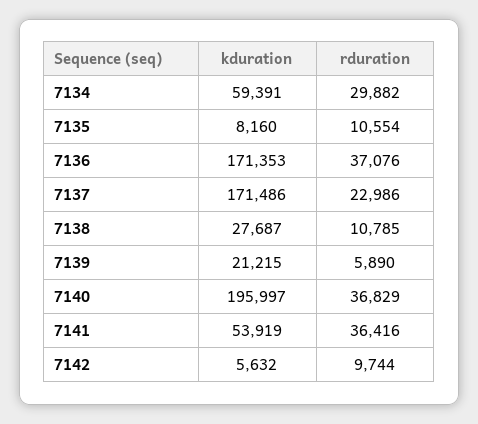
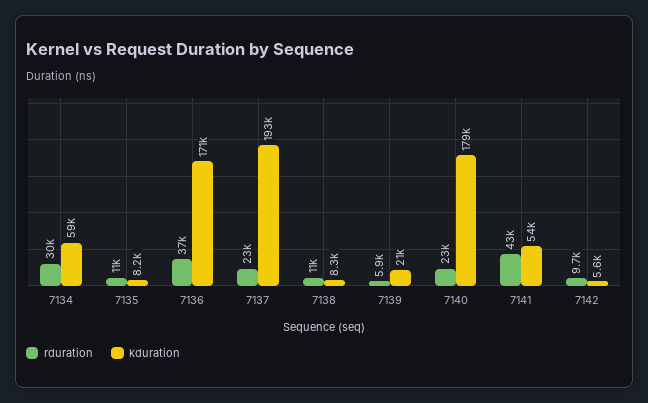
  {
    "kduration": {
      "7134": 59391,
      "7135": 8160,
      "7136": 171353,
-     "7137": 171486,
+     "7137": 193000,
-     "7138": 27687,
+     "7138": 8300,
      "7139": 21215,
-     "7140": 195997,
+     "7140": 179000,
      "7141": 53919,
      "7142": 5632
    },
    "rduration": {
      "7134": 29882,
      "7135": 10554,
      "7136": 37076,
      "7137": 22986,
      "7138": 10785,
      "7139": 5890,
-     "7140": 36829,
+     "7140": 23000,
-     "7141": 36416,
+     "7141": 43000,
      "7142": 9744
    }
  }

